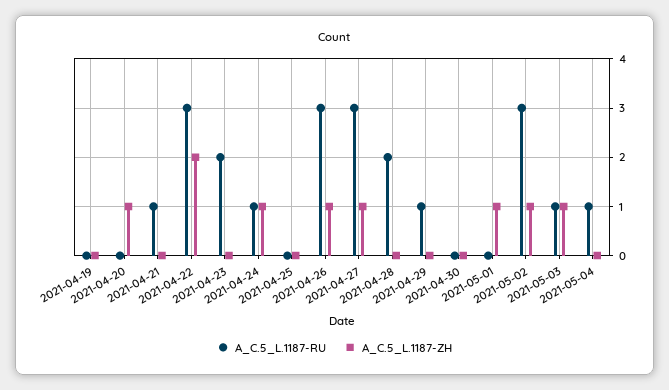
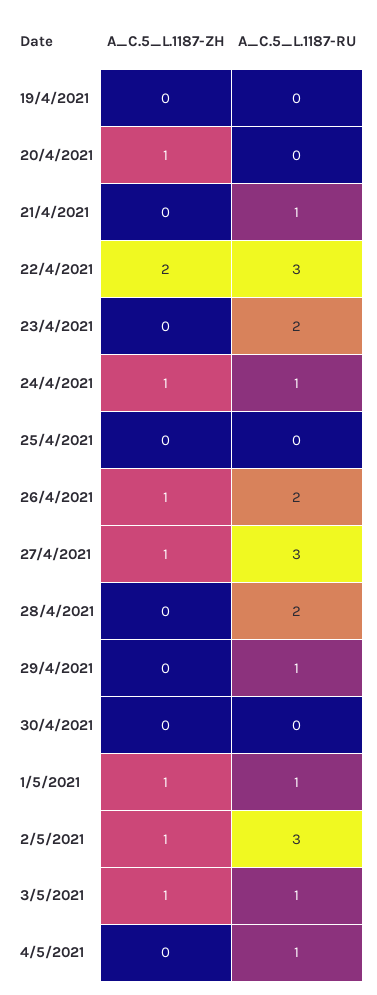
  {
    "A_C.5_L.1187-RU": {
      "2021-04-19": 0,
      "2021-04-20": 0,
      "2021-04-21": 1,
      "2021-04-22": 3,
      "2021-04-23": 2,
      "2021-04-24": 1,
      "2021-04-25": 0,
-     "2021-04-26": 3,
+     "2021-04-26": 2,
      "2021-04-27": 3,
      "2021-04-28": 2,
      "2021-04-29": 1,
      "2021-04-30": 0,
-     "2021-05-01": 0,
+     "2021-05-01": 1,
      "2021-05-02": 3,
      "2021-05-03": 1,
      "2021-05-04": 1
    },
    "A_C.5_L.1187-ZH": {
      "2021-04-19": 0,
      "2021-04-20": 1,
      "2021-04-21": 0,
      "2021-04-22": 2,
      "2021-04-23": 0,
      "2021-04-24": 1,
      "2021-04-25": 0,
      "2021-04-26": 1,
      "2021-04-27": 1,
      "2021-04-28": 0,
      "2021-04-29": 0,
      "2021-04-30": 0,
      "2021-05-01": 1,
      "2021-05-02": 1,
      "2021-05-03": 1,
      "2021-05-04": 0
    }
  }

